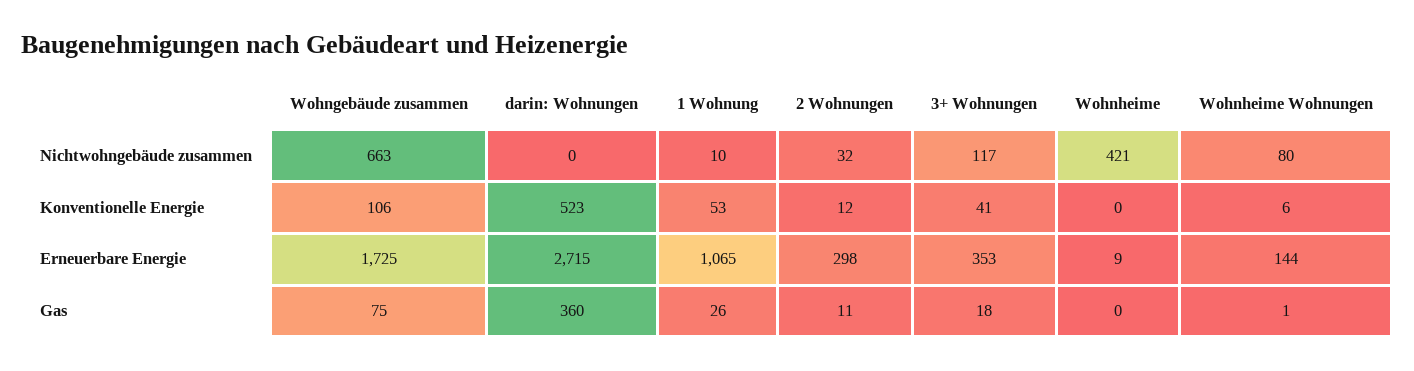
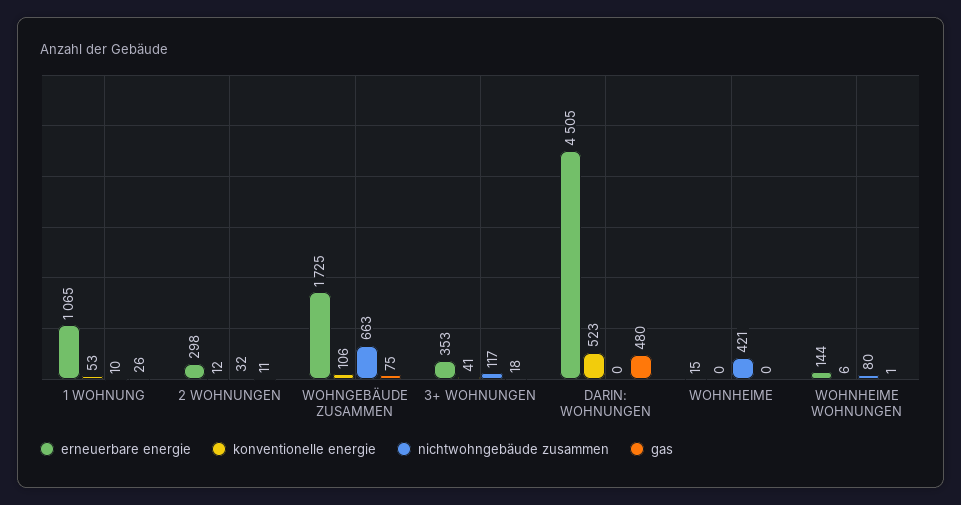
  {
    "Nichtwohngebäude zusammen": {
      "Wohngebäude zusammen": 663,
      "darin: Wohnungen": 0,
      "1 Wohnung": 10,
      "2 Wohnungen": 32,
      "3+ Wohnungen": 117,
      "Wohnheime": 421,
      "Wohnheime Wohnungen": 80
    },
    "Konventionelle Energie": {
      "Wohngebäude zusammen": 106,
      "darin: Wohnungen": 523,
      "1 Wohnung": 53,
      "2 Wohnungen": 12,
      "3+ Wohnungen": 41,
      "Wohnheime": 0,
      "Wohnheime Wohnungen": 6
    },
    "Erneuerbare Energie": {
      "Wohngebäude zusammen": 1725,
-     "darin: Wohnungen": 2715,
+     "darin: Wohnungen": 4505,
      "1 Wohnung": 1065,
      "2 Wohnungen": 298,
      "3+ Wohnungen": 353,
-     "Wohnheime": 9,
+     "Wohnheime": 15,
      "Wohnheime Wohnungen": 144
    },
    "Gas": {
      "Wohngebäude zusammen": 75,
-     "darin: Wohnungen": 360,
+     "darin: Wohnungen": 480,
      "1 Wohnung": 26,
      "2 Wohnungen": 11,
      "3+ Wohnungen": 18,
      "Wohnheime": 0,
      "Wohnheime Wohnungen": 1
    }
  }

